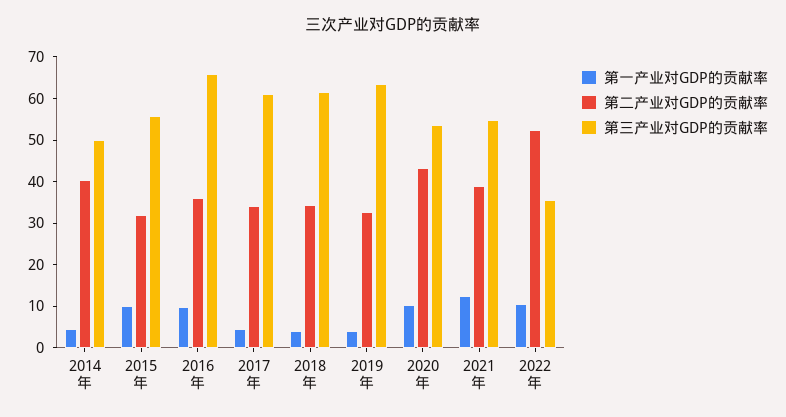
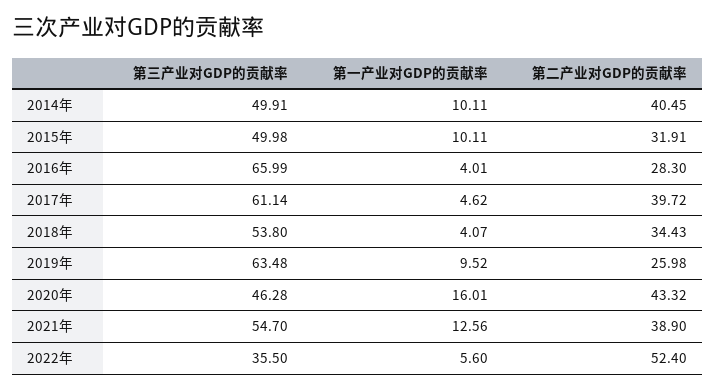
  {
    "第一产业对GDP的贡献率": {
-     "2014年": 4,
+     "2014年": 10.11,
      "2015年": 10.11,
-     "2016年": 10,
+     "2016年": 4.01,
      "2017年": 4.62,
      "2018年": 4.07,
-     "2019年": 4,
+     "2019年": 9.52,
-     "2020年": 10,
+     "2020年": 16.01,
      "2021年": 12.56,
-     "2022年": 10
+     "2022年": 5.6
    },
    "第二产业对GDP的贡献率": {
      "2014年": 40.45,
      "2015年": 31.91,
-     "2016年": 36,
+     "2016年": 28.3,
-     "2017年": 34,
+     "2017年": 39.72,
      "2018年": 34.43,
-     "2019年": 32,
+     "2019年": 25.98,
      "2020年": 43.32,
      "2021年": 38.9,
      "2022年": 52.4
    },
    "第三产业对GDP的贡献率": {
      "2014年": 49.91,
-     "2015年": 56,
+     "2015年": 49.98,
      "2016年": 65.99,
      "2017年": 61.14,
-     "2018年": 62,
+     "2018年": 53.8,
      "2019年": 63.48,
-     "2020年": 54,
+     "2020年": 46.28,
      "2021年": 54.7,
      "2022年": 35.5
    }
  }

